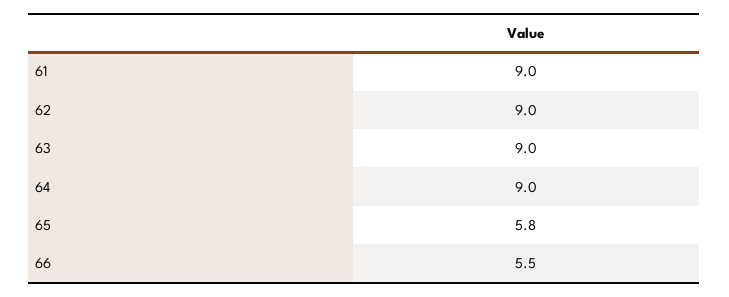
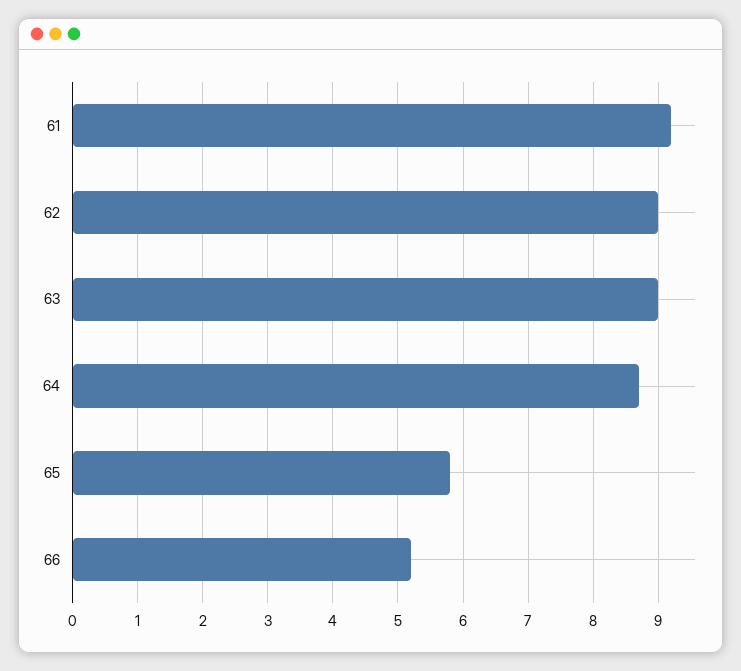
  {
-   "61": 9,
+   "61": 9.2,
    "62": 9,
    "63": 9,
-   "64": 9,
+   "64": 8.7,
    "65": 5.8,
-   "66": 5.5
+   "66": 5.2
  }

